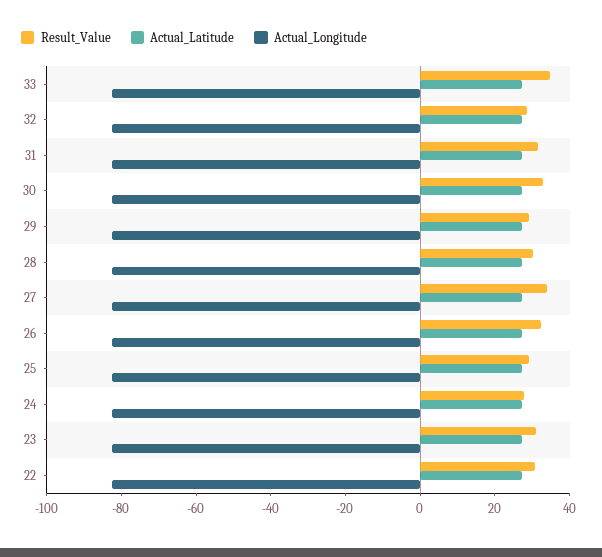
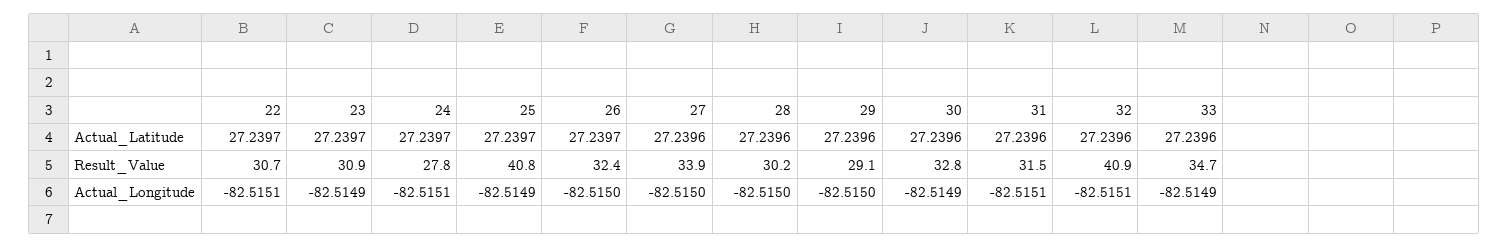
  {
    "Result_Value": {
      "33": 34.7,
-     "32": 30,
+     "32": 40.9,
      "31": 31.5,
      "30": 32.8,
      "29": 29.1,
      "28": 30.2,
      "27": 33.9,
      "26": 32.4,
-     "25": 30,
+     "25": 40.8,
      "24": 27.8,
      "23": 30.9,
      "22": 30.7
    },
    "Actual_Latitude": {
      "33": 27.2396,
      "32": 27.2396,
      "31": 27.2396,
      "30": 27.2396,
      "29": 27.2396,
      "28": 27.2396,
      "27": 27.2396,
      "26": 27.2397,
      "25": 27.2397,
      "24": 27.2397,
      "23": 27.2397,
      "22": 27.2397
    },
    "Actual_Longitude": {
      "33": -82.5149,
      "32": -82.5151,
      "31": -82.5151,
      "30": -82.5149,
      "29": -82.515,
      "28": -82.515,
      "27": -82.515,
      "26": -82.515,
      "25": -82.5149,
      "24": -82.5151,
      "23": -82.5149,
      "22": -82.5151
    }
  }

